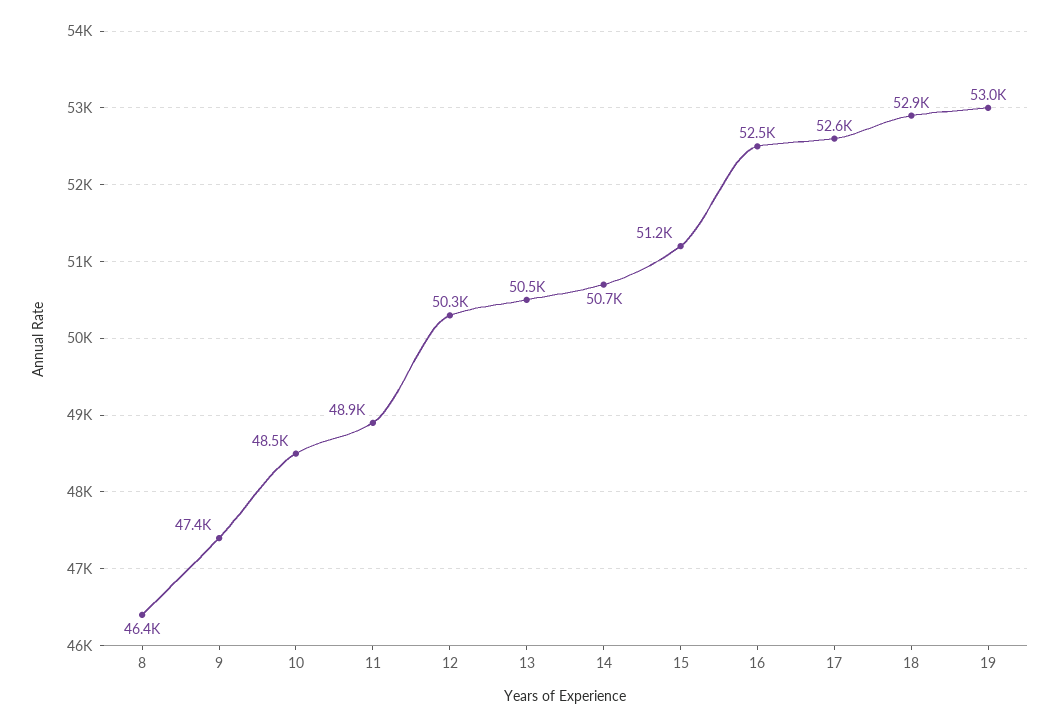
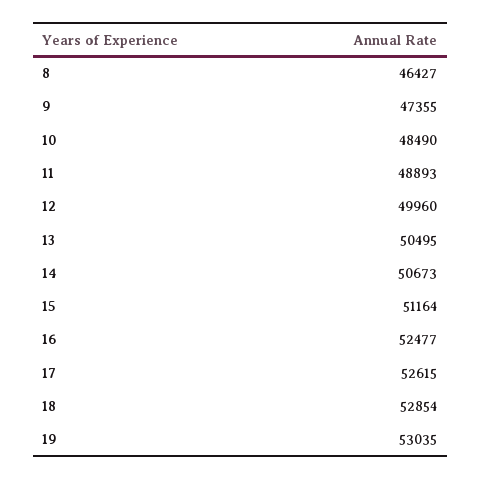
  {
    "8": 46427,
    "9": 47355,
    "10": 48490,
    "11": 48893,
-   "12": 50300,
+   "12": 49960,
    "13": 50495,
    "14": 50673,
    "15": 51164,
    "16": 52477,
    "17": 52615,
    "18": 52854,
    "19": 53035
  }

